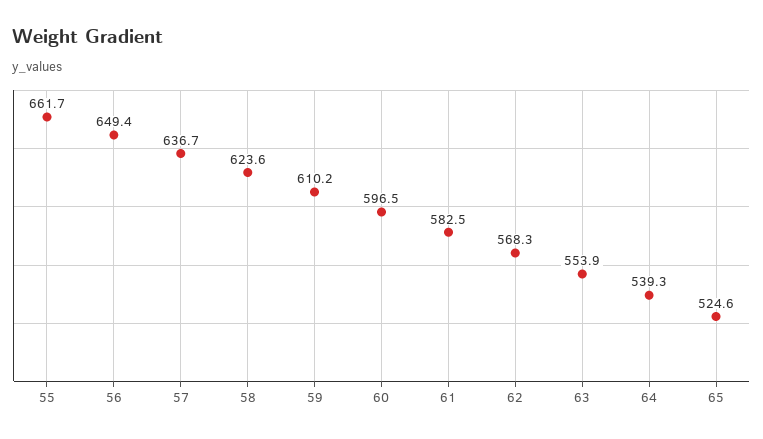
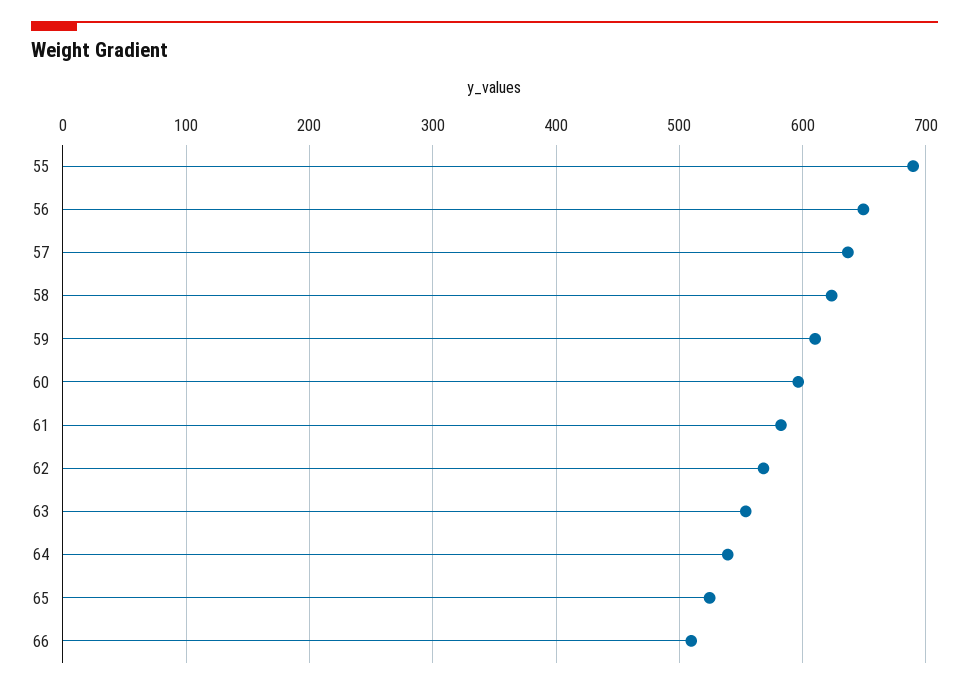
  {
-   "55": 661.7,
+   "55": 690,
    "56": 649.4,
    "57": 636.7,
    "58": 623.6,
    "59": 610.2,
    "60": 596.5,
    "61": 582.5,
    "62": 568.3,
    "63": 553.9,
    "64": 539.3,
-   "65": 524.6
+   "65": 524.6,
+   "66": 510
  }

